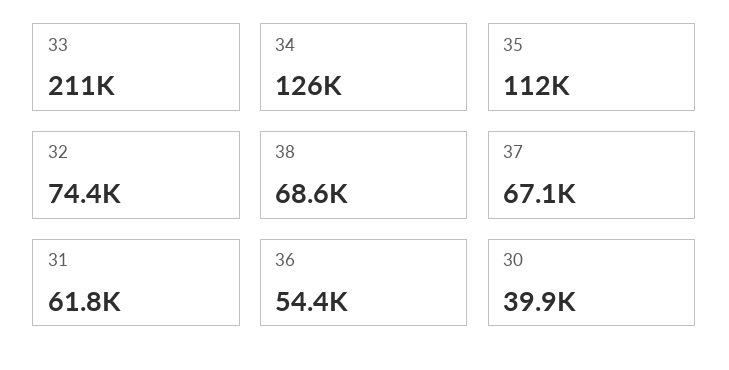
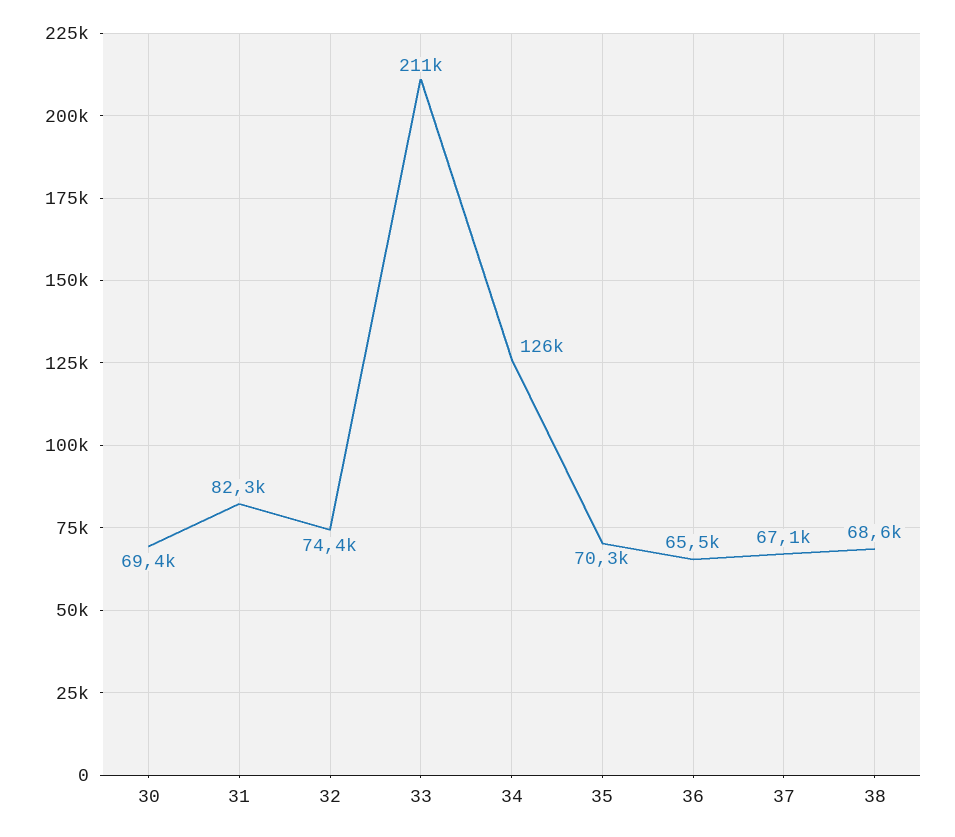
  {
    "33": 211000,
    "34": 126000,
-   "35": 112000,
+   "35": 70300,
    "32": 74400,
    "38": 68600,
    "37": 67100,
-   "31": 61800,
+   "31": 82300,
-   "36": 54400,
+   "36": 65500,
-   "30": 39900
+   "30": 69400
  }

